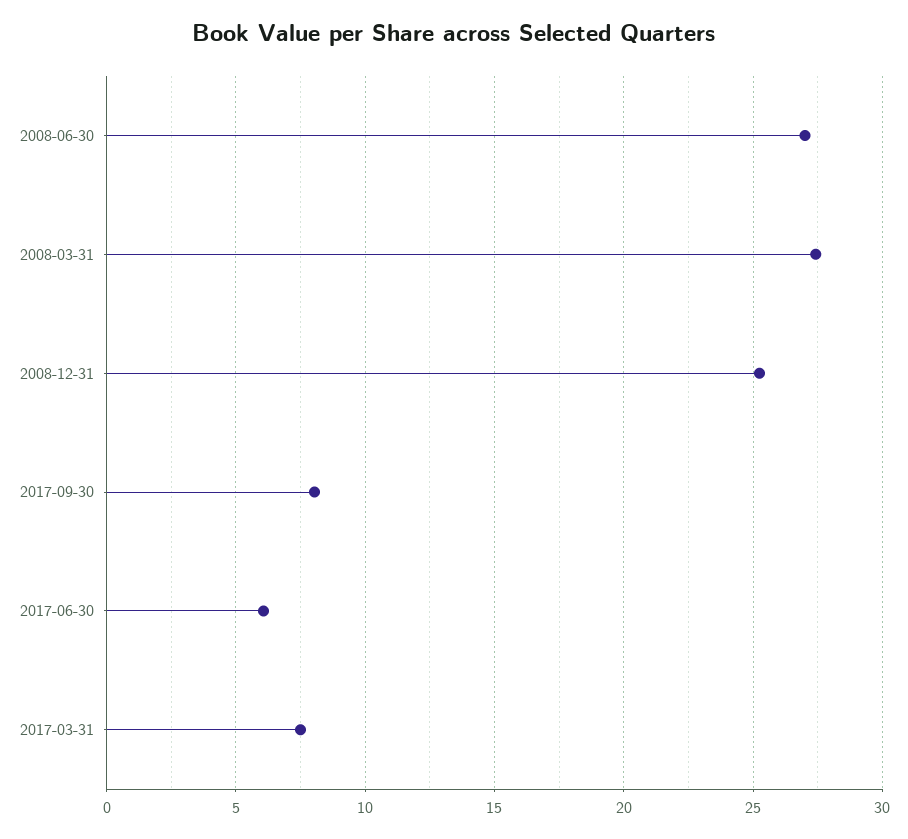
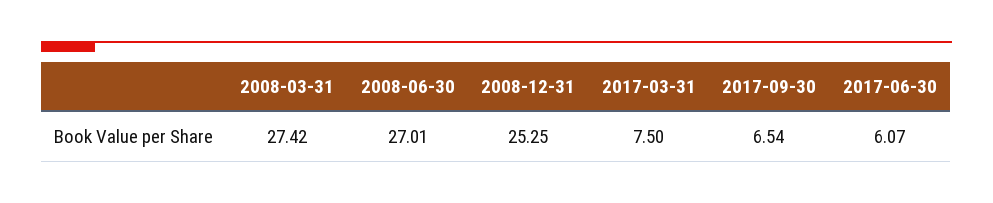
  {
    "2008-06-30": 27.01,
    "2008-03-31": 27.42,
    "2008-12-31": 25.25,
-   "2017-09-30": 8,
+   "2017-09-30": 6.54,
    "2017-06-30": 6.07,
    "2017-03-31": 7.5
  }

